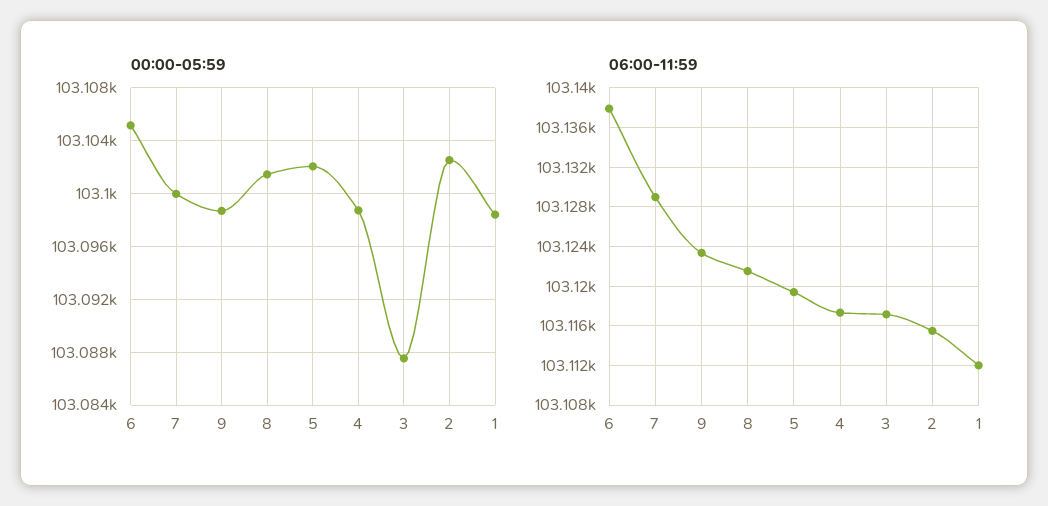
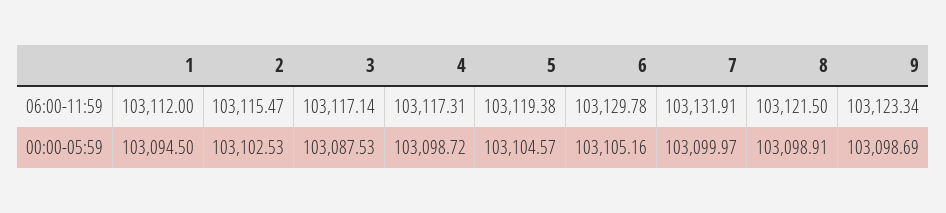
  {
    "00:00-05:59": {
      "6": 103105.16,
      "7": 103099.97,
      "9": 103098.69,
-     "8": 103101.5,
+     "8": 103098.91,
-     "5": 103102,
+     "5": 103104.57,
      "4": 103098.72,
      "3": 103087.53,
      "2": 103102.53,
-     "1": 103098.5
+     "1": 103094.5
    },
    "06:00-11:59": {
-     "6": 103138,
+     "6": 103129.78,
-     "7": 103129,
+     "7": 103131.91,
      "9": 103123.34,
      "8": 103121.5,
      "5": 103119.38,
      "4": 103117.31,
      "3": 103117.14,
      "2": 103115.47,
      "1": 103112
    }
  }

